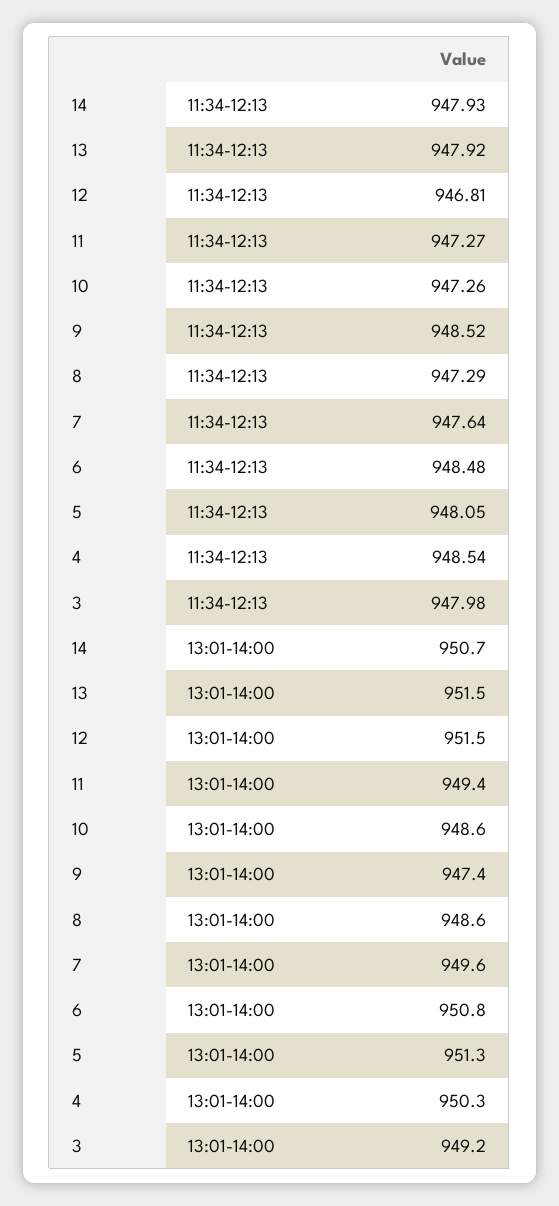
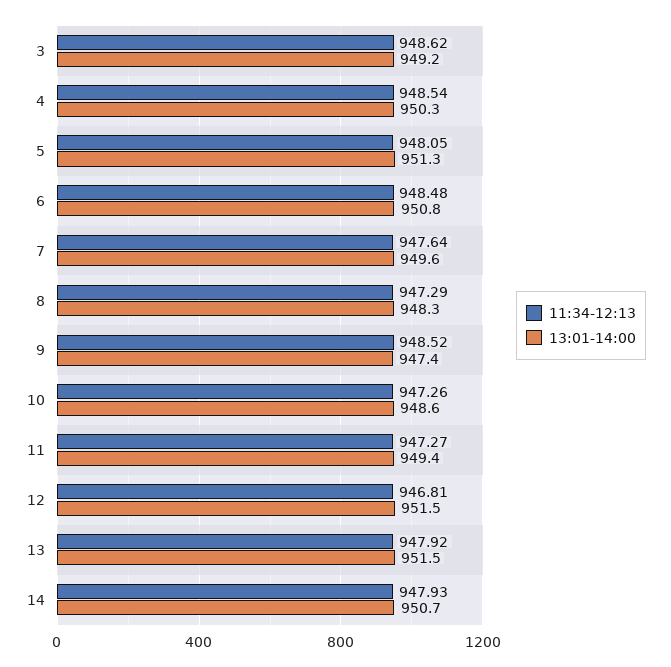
  {
    "11:34-12:13": {
      "14": 947.93,
      "13": 947.92,
      "12": 946.81,
      "11": 947.27,
      "10": 947.26,
      "9": 948.52,
      "8": 947.29,
      "7": 947.64,
      "6": 948.48,
      "5": 948.05,
      "4": 948.54,
-     "3": 947.98
+     "3": 948.62
    },
    "13:01-14:00": {
      "14": 950.7,
      "13": 951.5,
      "12": 951.5,
      "11": 949.4,
      "10": 948.6,
      "9": 947.4,
-     "8": 948.6,
+     "8": 948.3,
      "7": 949.6,
      "6": 950.8,
      "5": 951.3,
      "4": 950.3,
      "3": 949.2
    }
  }

